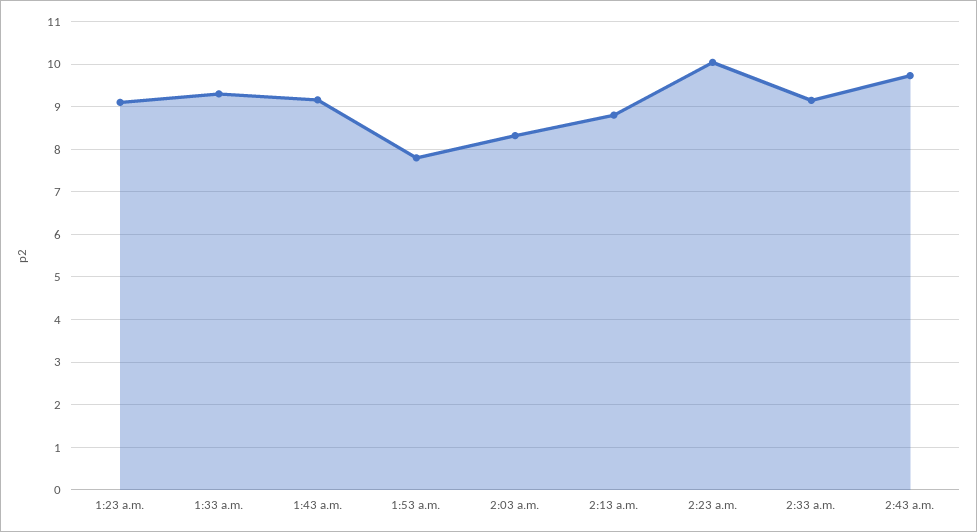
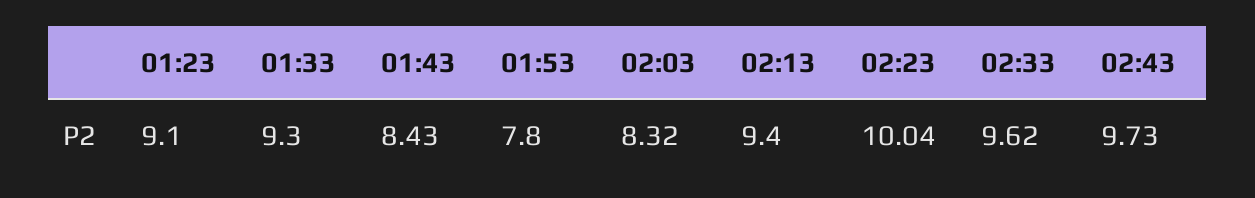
  {
    "1:23 a.m.": 9.1,
    "1:33 a.m.": 9.3,
-   "1:43 a.m.": 9.2,
+   "1:43 a.m.": 8.43,
    "1:53 a.m.": 7.8,
    "2:03 a.m.": 8.32,
-   "2:13 a.m.": 8.8,
+   "2:13 a.m.": 9.4,
    "2:23 a.m.": 10.04,
-   "2:33 a.m.": 9.2,
+   "2:33 a.m.": 9.62,
    "2:43 a.m.": 9.73
  }

